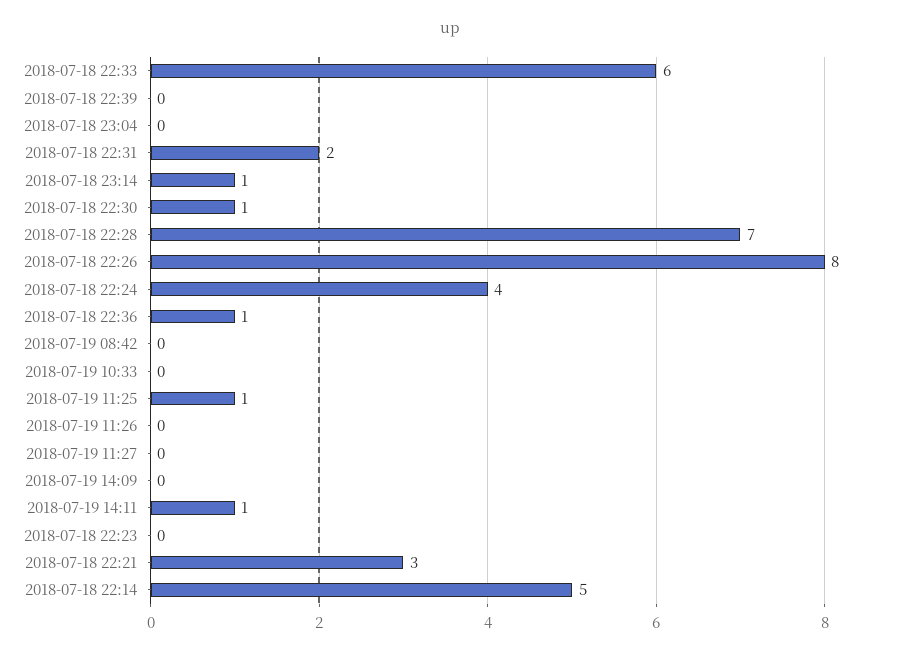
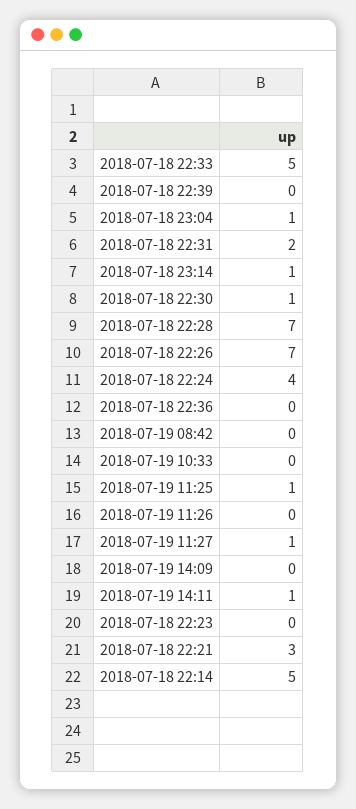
  {
-   "2018-07-18 22:33": 6,
+   "2018-07-18 22:33": 5,
    "2018-07-18 22:39": 0,
-   "2018-07-18 23:04": 0,
+   "2018-07-18 23:04": 1,
    "2018-07-18 22:31": 2,
    "2018-07-18 23:14": 1,
    "2018-07-18 22:30": 1,
    "2018-07-18 22:28": 7,
-   "2018-07-18 22:26": 8,
+   "2018-07-18 22:26": 7,
    "2018-07-18 22:24": 4,
-   "2018-07-18 22:36": 1,
+   "2018-07-18 22:36": 0,
    "2018-07-19 08:42": 0,
    "2018-07-19 10:33": 0,
    "2018-07-19 11:25": 1,
    "2018-07-19 11:26": 0,
-   "2018-07-19 11:27": 0,
+   "2018-07-19 11:27": 1,
    "2018-07-19 14:09": 0,
    "2018-07-19 14:11": 1,
    "2018-07-18 22:23": 0,
    "2018-07-18 22:21": 3,
    "2018-07-18 22:14": 5
  }

